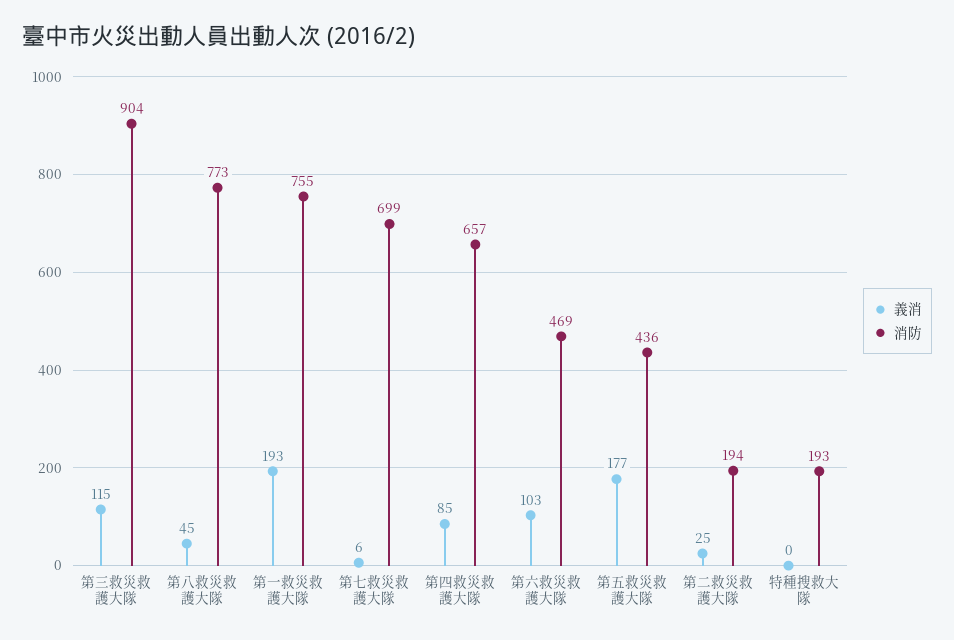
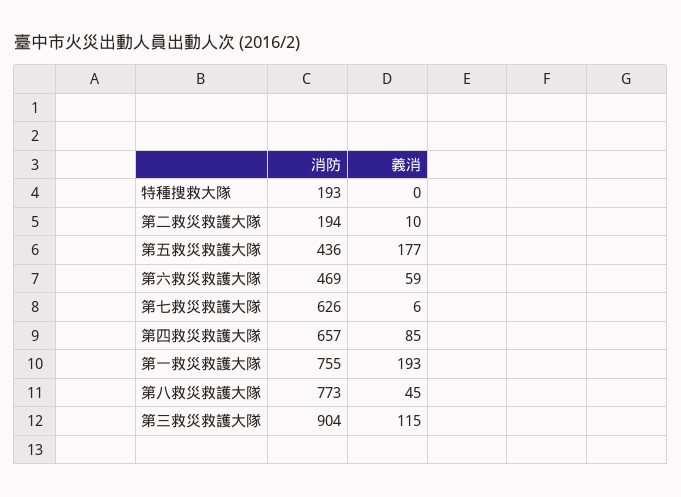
  {
    "義消": {
      "第三救災救護大隊": 115,
      "第八救災救護大隊": 45,
      "第一救災救護大隊": 193,
      "第七救災救護大隊": 6,
      "第四救災救護大隊": 85,
-     "第六救災救護大隊": 103,
+     "第六救災救護大隊": 59,
      "第五救災救護大隊": 177,
-     "第二救災救護大隊": 25,
+     "第二救災救護大隊": 10,
      "特種搜救大隊": 0
    },
    "消防": {
      "第三救災救護大隊": 904,
      "第八救災救護大隊": 773,
      "第一救災救護大隊": 755,
-     "第七救災救護大隊": 699,
+     "第七救災救護大隊": 626,
      "第四救災救護大隊": 657,
      "第六救災救護大隊": 469,
      "第五救災救護大隊": 436,
      "第二救災救護大隊": 194,
      "特種搜救大隊": 193
    }
  }

